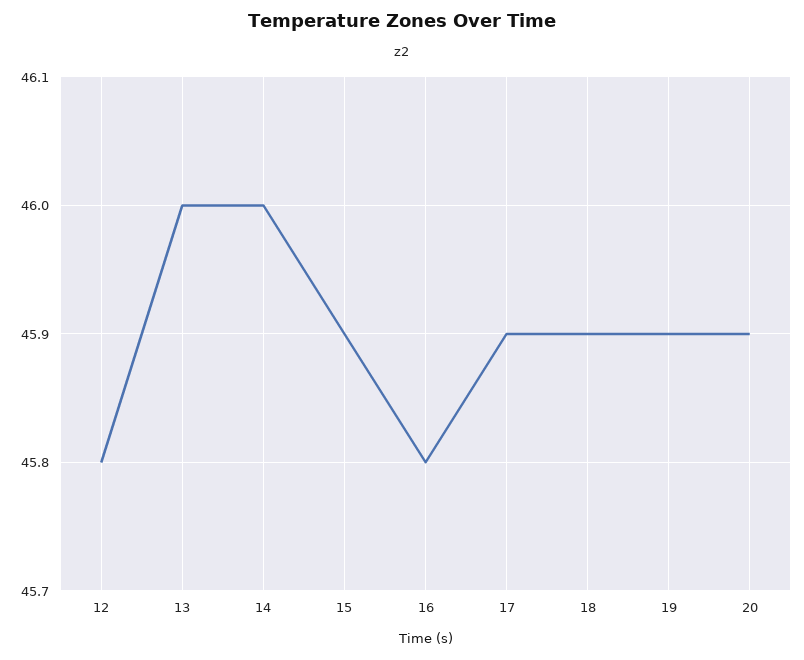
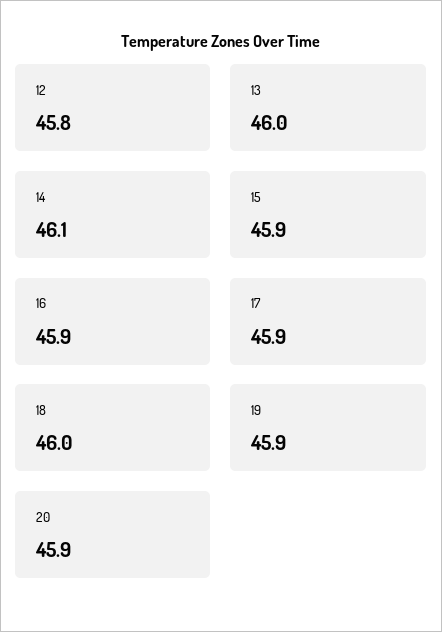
  {
    "12": 45.8,
    "13": 46,
-   "14": 46,
+   "14": 46.1,
    "15": 45.9,
-   "16": 45.8,
+   "16": 45.9,
    "17": 45.9,
-   "18": 45.9,
+   "18": 46,
    "19": 45.9,
    "20": 45.9
  }

